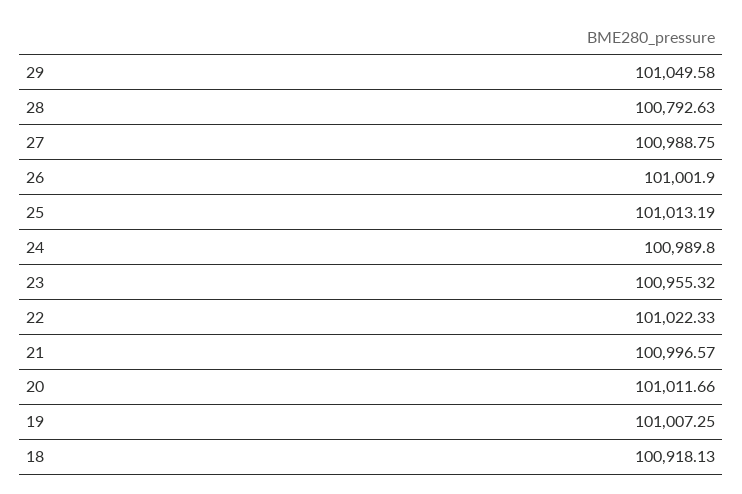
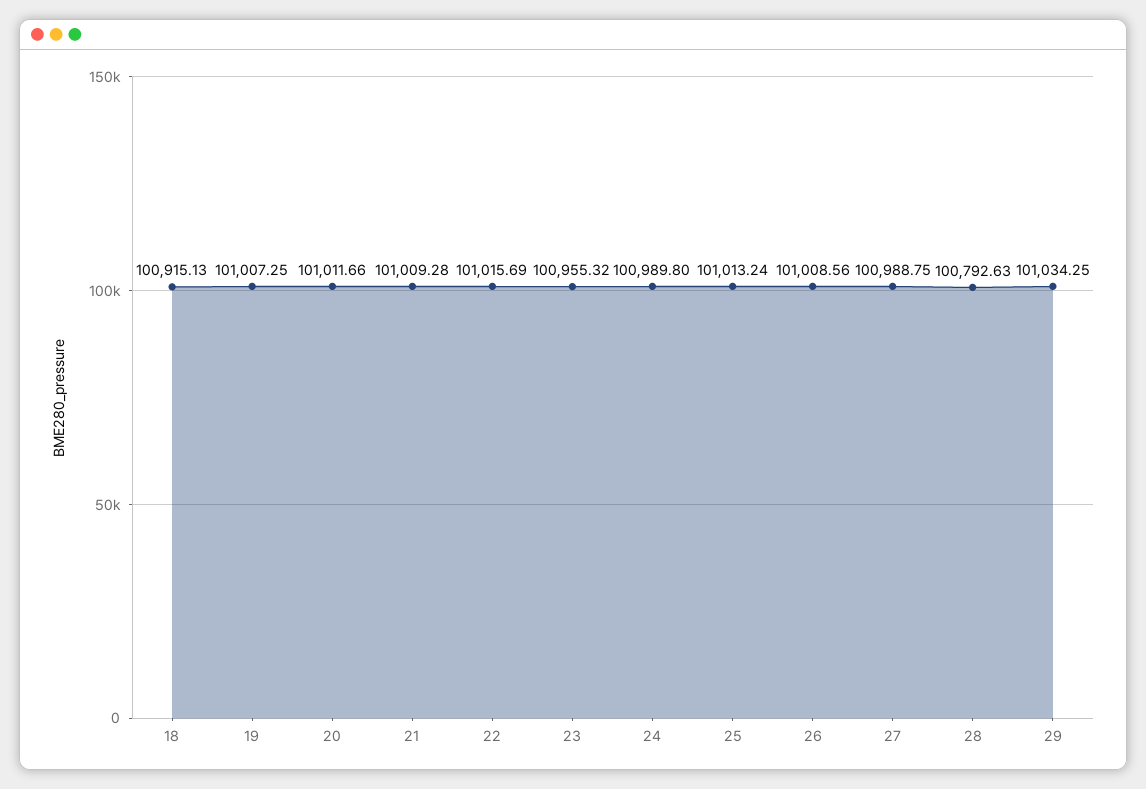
  {
-   "29": 101049.58,
+   "29": 101034.25,
    "28": 100792.63,
    "27": 100988.75,
-   "26": 101001.9,
+   "26": 101008.56,
-   "25": 101013.19,
+   "25": 101013.24,
    "24": 100989.8,
    "23": 100955.32,
-   "22": 101022.33,
+   "22": 101015.69,
-   "21": 100996.57,
+   "21": 101009.28,
    "20": 101011.66,
    "19": 101007.25,
-   "18": 100918.13
+   "18": 100915.13
  }

